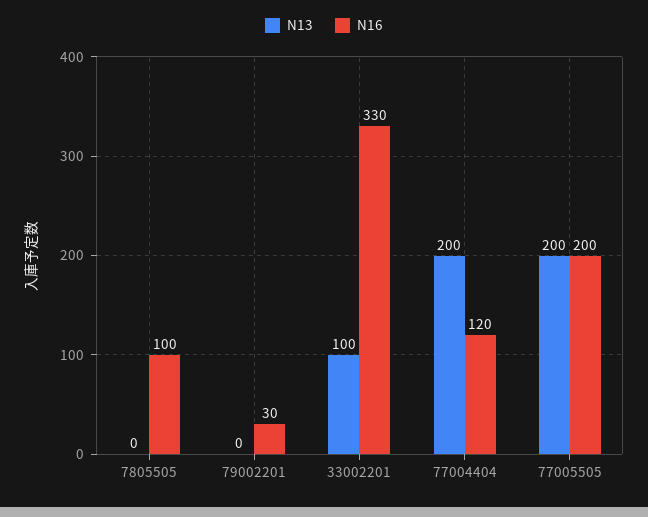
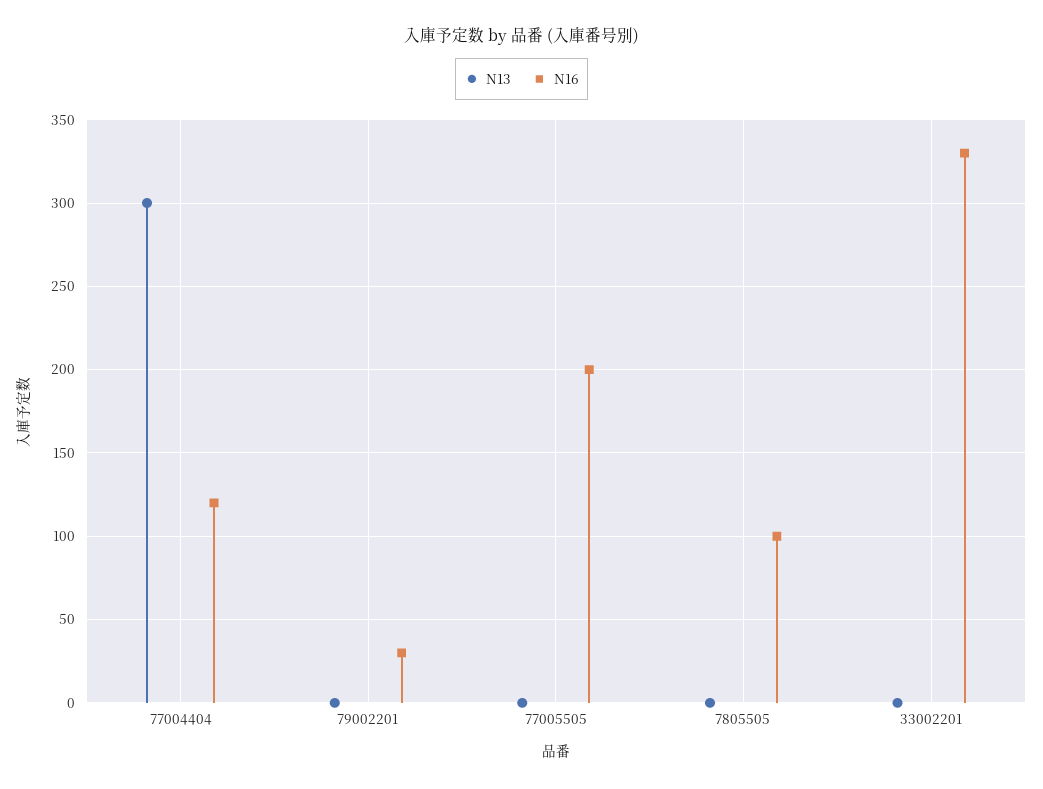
  {
    "N13": {
      "7805505": 0,
      "79002201": 0,
-     "33002201": 100,
+     "33002201": 0,
-     "77004404": 200,
+     "77004404": 300,
-     "77005505": 200
+     "77005505": 0
    },
    "N16": {
      "7805505": 100,
      "79002201": 30,
      "33002201": 330,
      "77004404": 120,
      "77005505": 200
    }
  }

